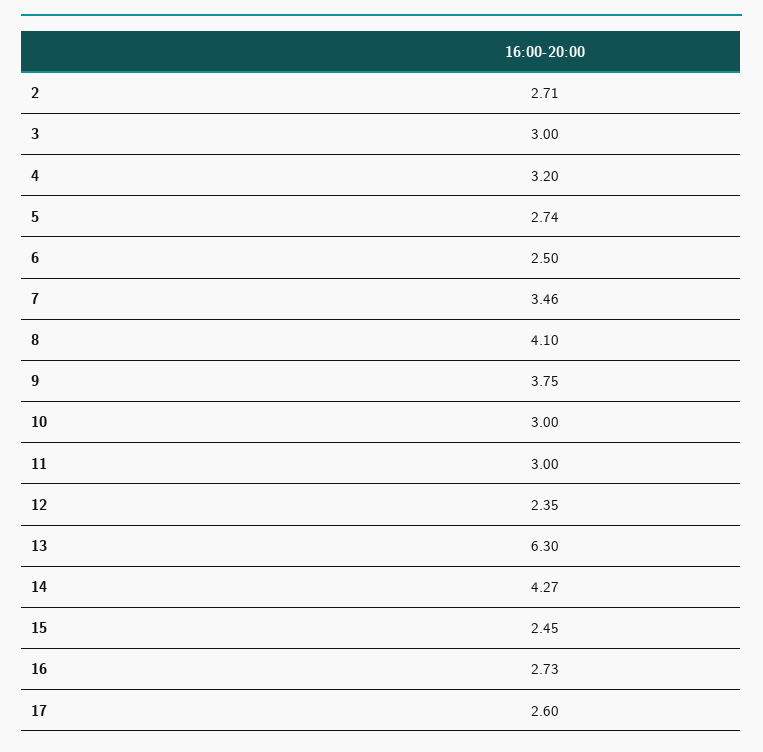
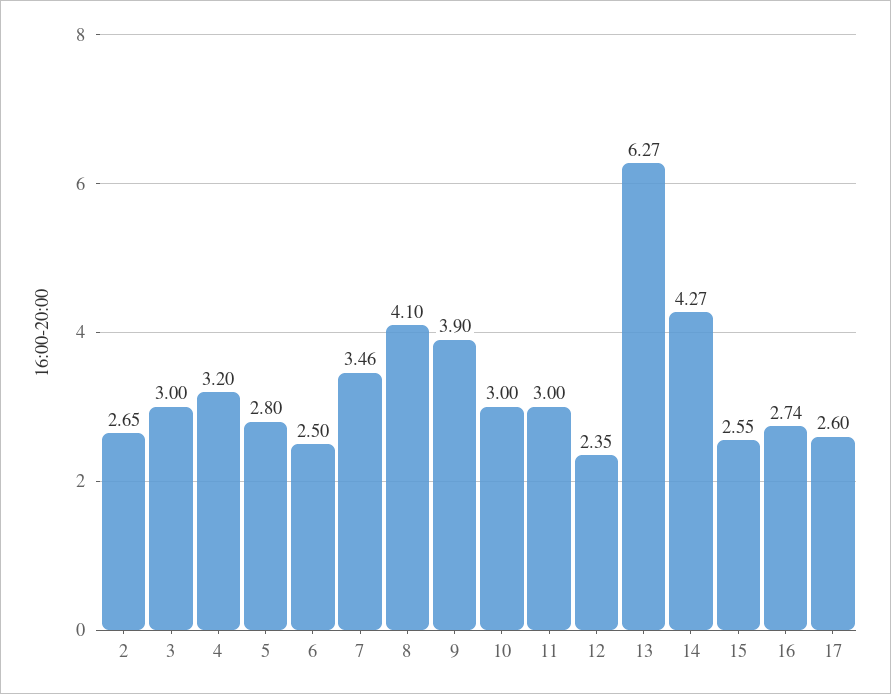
  {
-   "2": 2.71,
+   "2": 2.65,
    "3": 3,
    "4": 3.2,
-   "5": 2.74,
+   "5": 2.8,
    "6": 2.5,
    "7": 3.46,
    "8": 4.1,
-   "9": 3.75,
+   "9": 3.9,
    "10": 3,
    "11": 3,
    "12": 2.35,
-   "13": 6.3,
+   "13": 6.27,
    "14": 4.27,
-   "15": 2.45,
+   "15": 2.55,
-   "16": 2.73,
+   "16": 2.74,
    "17": 2.6
  }

